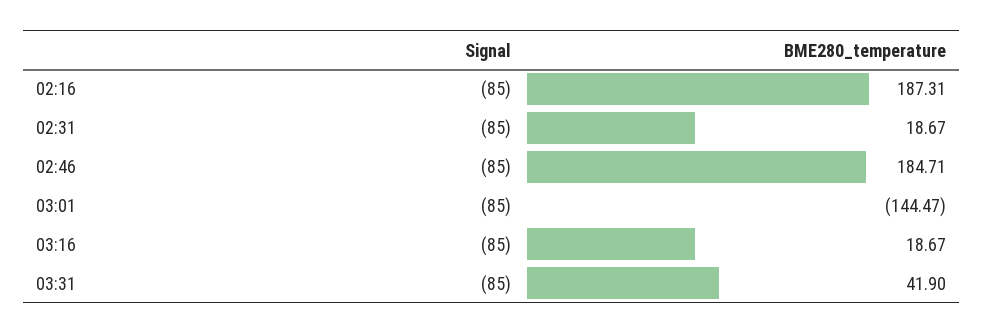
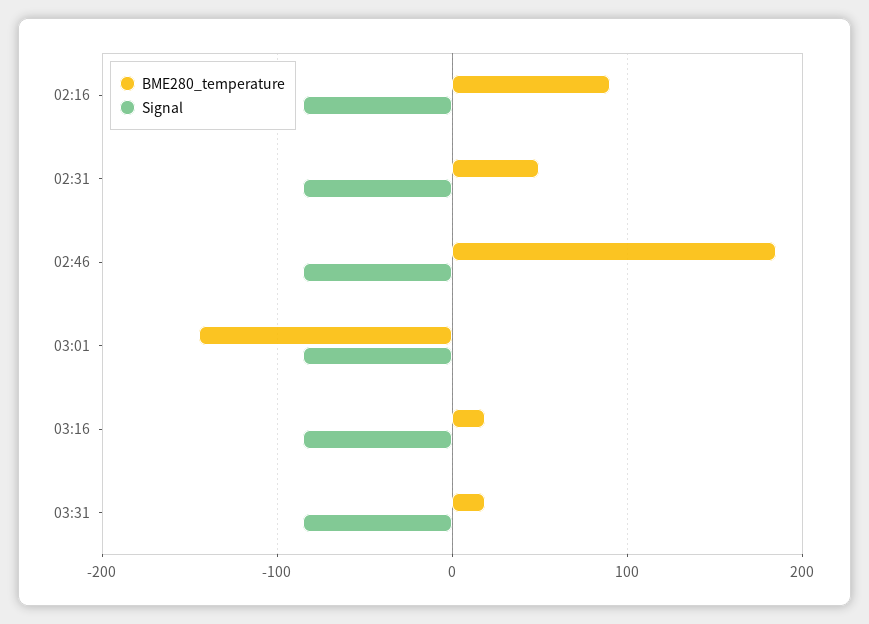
  {
    "Signal": {
      "02:16": -85,
      "02:31": -85,
      "02:46": -85,
      "03:01": -85,
      "03:16": -85,
      "03:31": -85
    },
    "BME280_temperature": {
-     "02:16": 187.31,
+     "02:16": 90,
-     "02:31": 18.67,
+     "02:31": 50,
      "02:46": 184.71,
      "03:01": -144.47,
      "03:16": 18.67,
-     "03:31": 41.9
+     "03:31": 20
    }
  }

